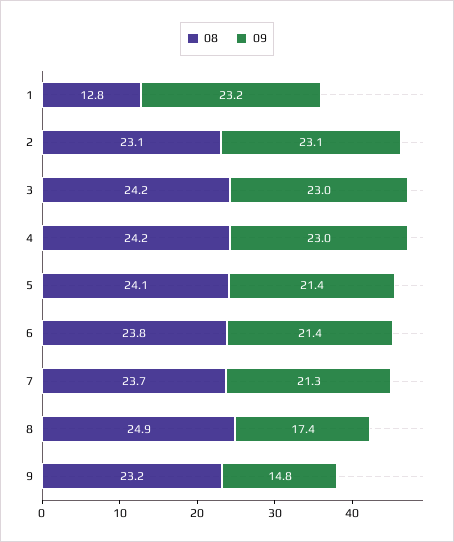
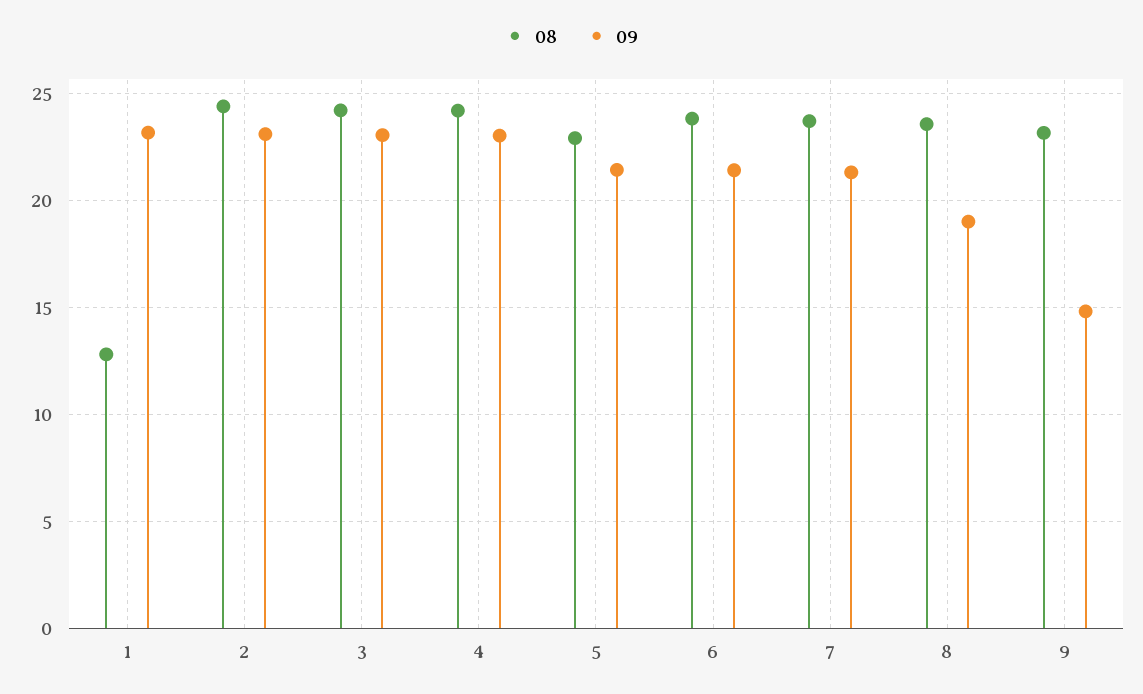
  {
    "08": {
      "1": 12.8,
-     "2": 23.1,
+     "2": 24.5,
      "3": 24.2,
      "4": 24.2,
-     "5": 24.1,
+     "5": 23,
      "6": 23.8,
      "7": 23.7,
-     "8": 24.9,
+     "8": 23.5,
      "9": 23.2
    },
    "09": {
      "1": 23.2,
      "2": 23.1,
      "3": 23,
      "4": 23,
      "5": 21.4,
      "6": 21.4,
      "7": 21.3,
-     "8": 17.4,
+     "8": 19,
      "9": 14.8
    }
  }

